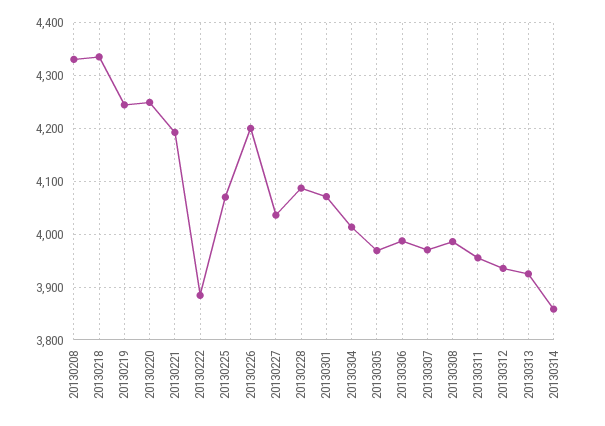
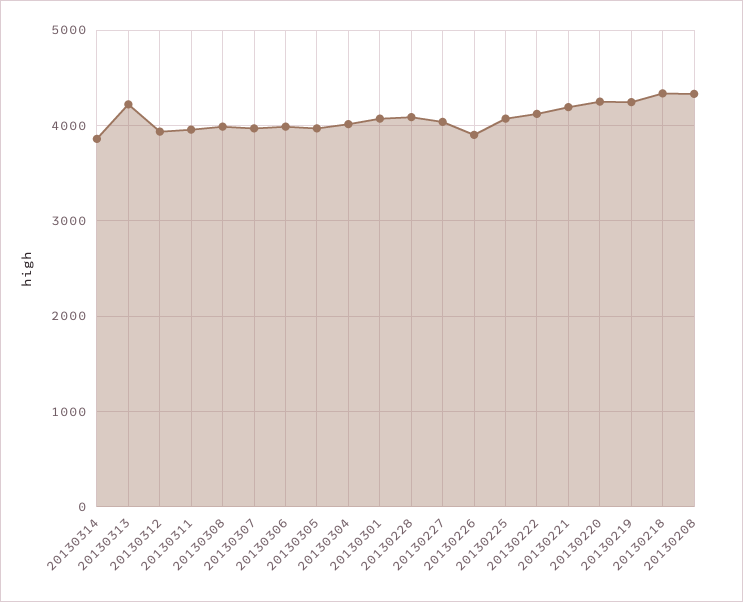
  {
    "20130208": 4340,
    "20130218": 4340,
    "20130219": 4240,
    "20130220": 4240,
    "20130221": 4200,
-   "20130222": 3880,
+   "20130222": 4100,
    "20130225": 4080,
-   "20130226": 4200,
+   "20130226": 3900,
    "20130227": 4040,
    "20130228": 4080,
    "20130301": 4080,
    "20130304": 4020,
    "20130305": 3960,
    "20130306": 3980,
    "20130307": 3980,
    "20130308": 3980,
    "20130311": 3960,
    "20130312": 3940,
-   "20130313": 3920,
+   "20130313": 4200,
    "20130314": 3860
  }

